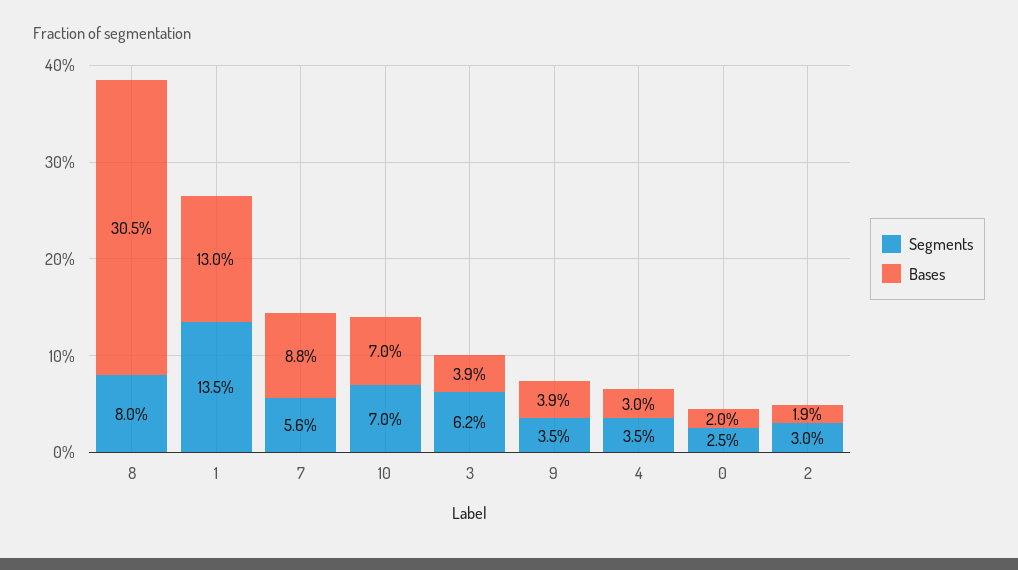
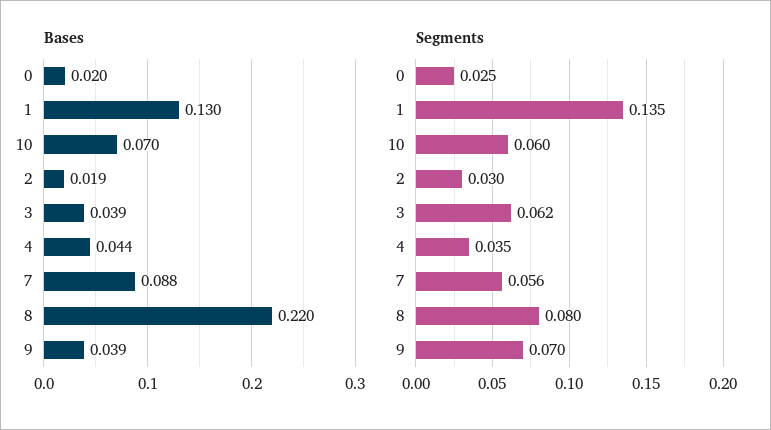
  {
    "Segments": {
      "8": 0.08,
      "1": 0.135,
      "7": 0.056,
-     "10": 0.07,
+     "10": 0.06,
      "3": 0.062,
-     "9": 0.035,
+     "9": 0.07,
      "4": 0.035,
      "0": 0.025,
      "2": 0.03
    },
    "Bases": {
-     "8": 0.305,
+     "8": 0.22,
      "1": 0.13,
      "7": 0.088,
      "10": 0.07,
      "3": 0.039,
      "9": 0.039,
-     "4": 0.03,
+     "4": 0.044,
      "0": 0.02,
      "2": 0.019
    }
  }

